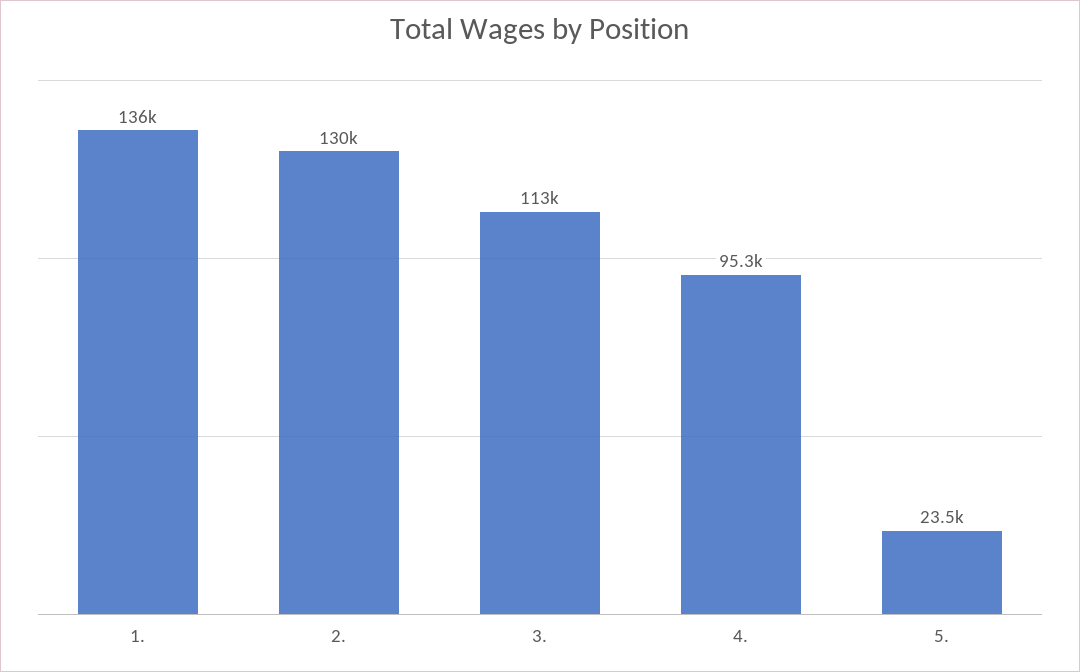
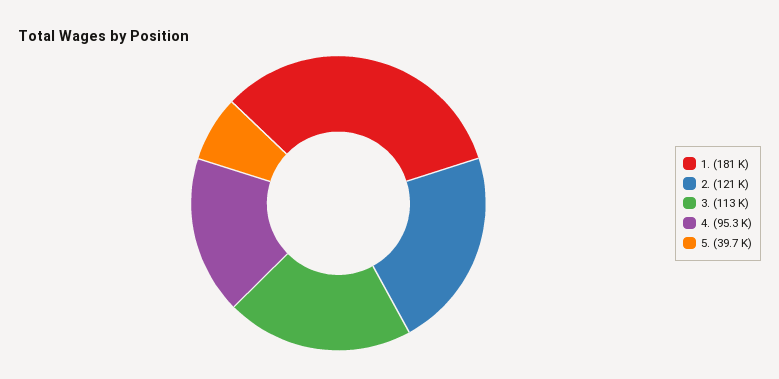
  {
-   "1.": 136000,
+   "1.": 181000,
-   "2.": 130000,
+   "2.": 121000,
    "3.": 113000,
    "4.": 95300,
-   "5.": 23500
+   "5.": 39700
  }

